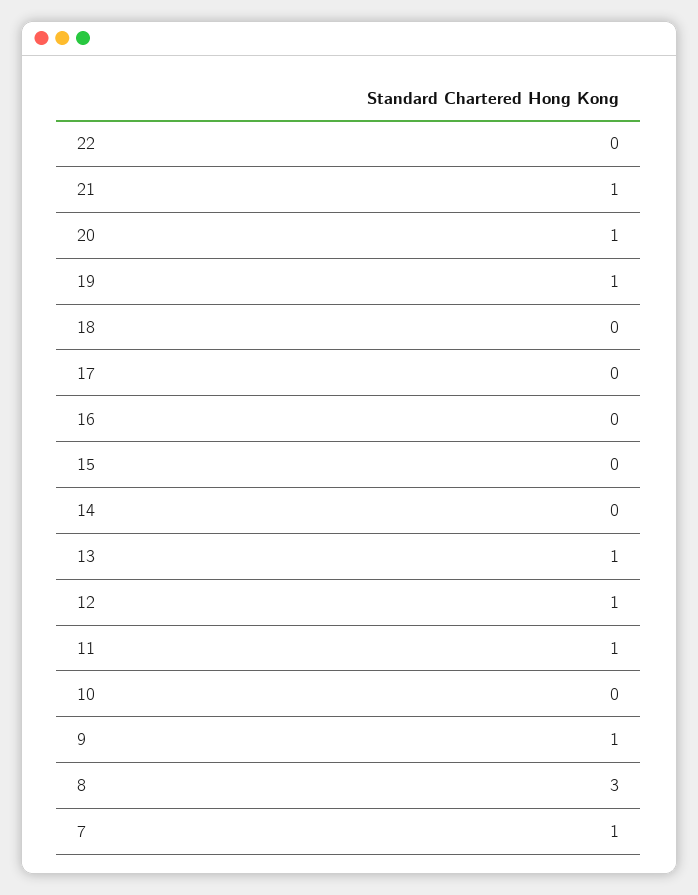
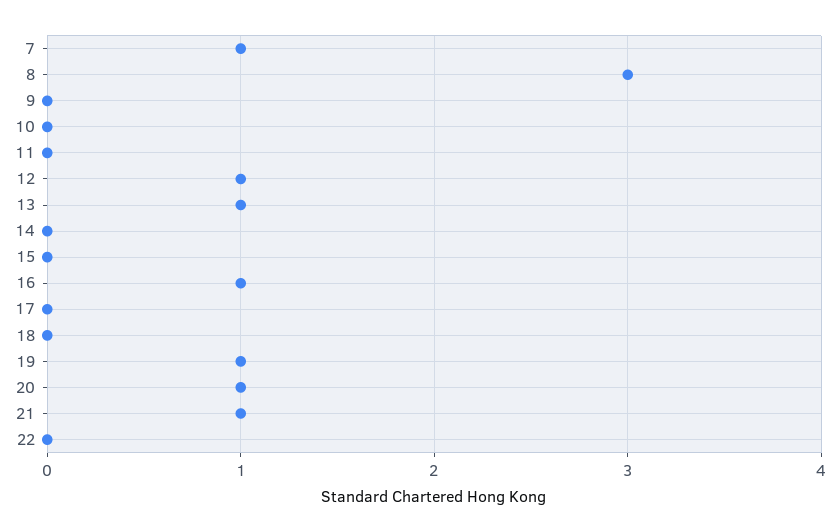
  {
    "22": 0,
    "21": 1,
    "20": 1,
    "19": 1,
    "18": 0,
    "17": 0,
-   "16": 0,
+   "16": 1,
    "15": 0,
    "14": 0,
    "13": 1,
    "12": 1,
-   "11": 1,
+   "11": 0,
    "10": 0,
-   "9": 1,
+   "9": 0,
    "8": 3,
    "7": 1
  }

